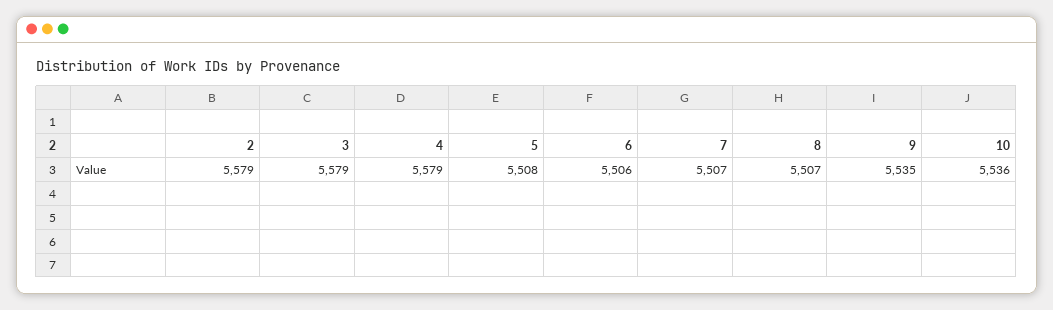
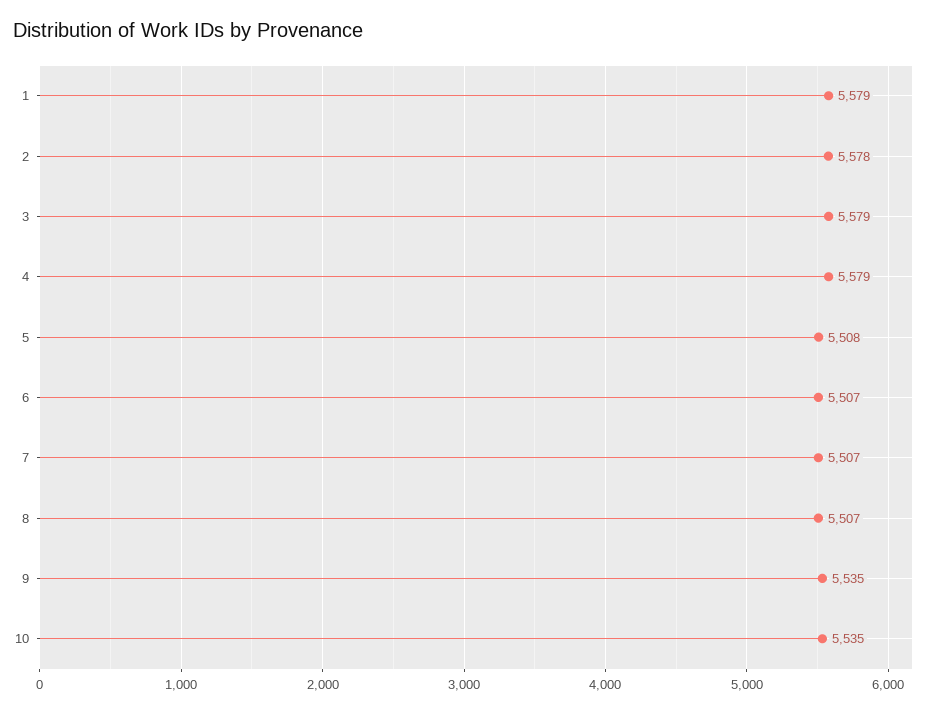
  {
-   "2": 5579,
+   "2": 5578,
    "3": 5579,
    "4": 5579,
    "5": 5508,
-   "6": 5506,
+   "6": 5507,
    "7": 5507,
    "8": 5507,
    "9": 5535,
-   "10": 5536
+   "10": 5535,
+   "1": 5579
  }

